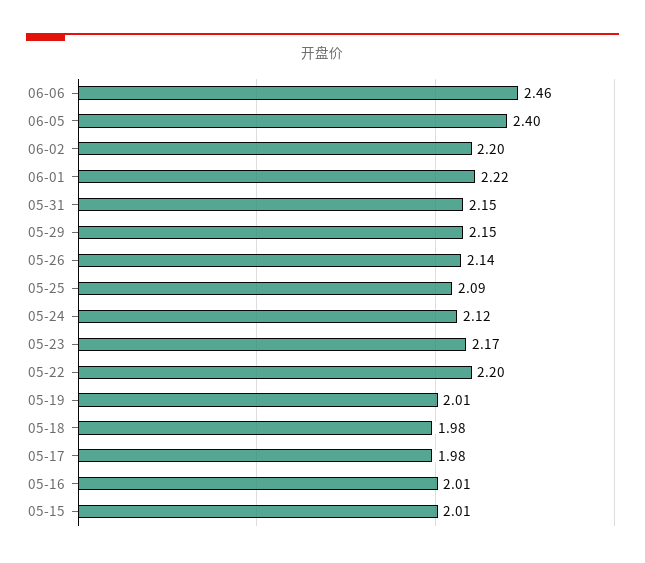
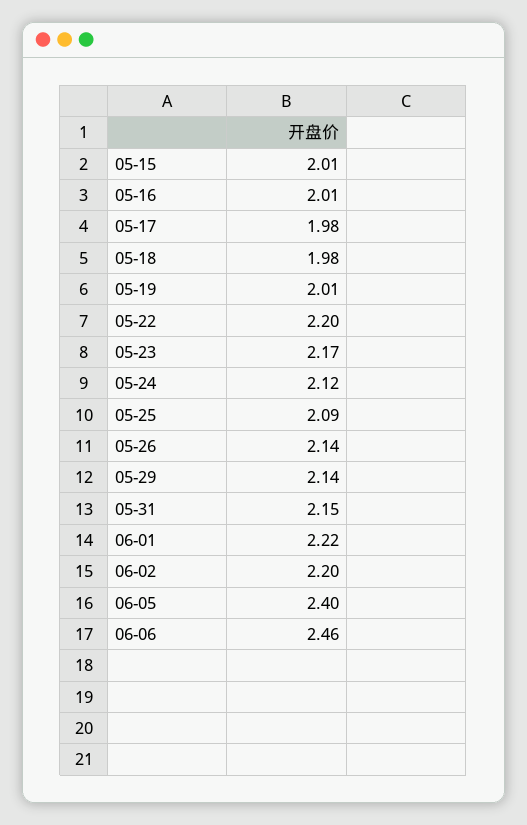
  {
    "06-06": 2.46,
    "06-05": 2.4,
    "06-02": 2.2,
    "06-01": 2.22,
    "05-31": 2.15,
-   "05-29": 2.15,
+   "05-29": 2.14,
    "05-26": 2.14,
    "05-25": 2.09,
    "05-24": 2.12,
    "05-23": 2.17,
    "05-22": 2.2,
    "05-19": 2.01,
    "05-18": 1.98,
    "05-17": 1.98,
    "05-16": 2.01,
    "05-15": 2.01
  }

